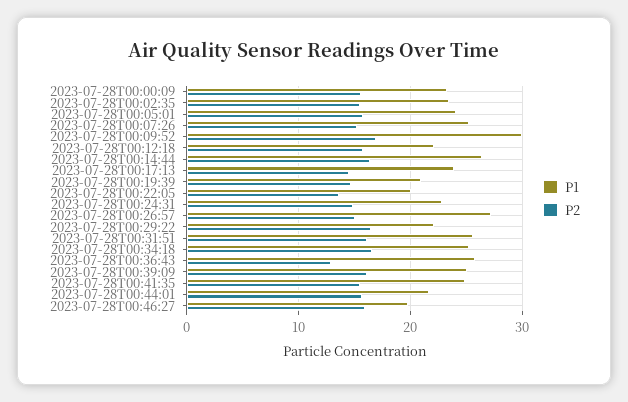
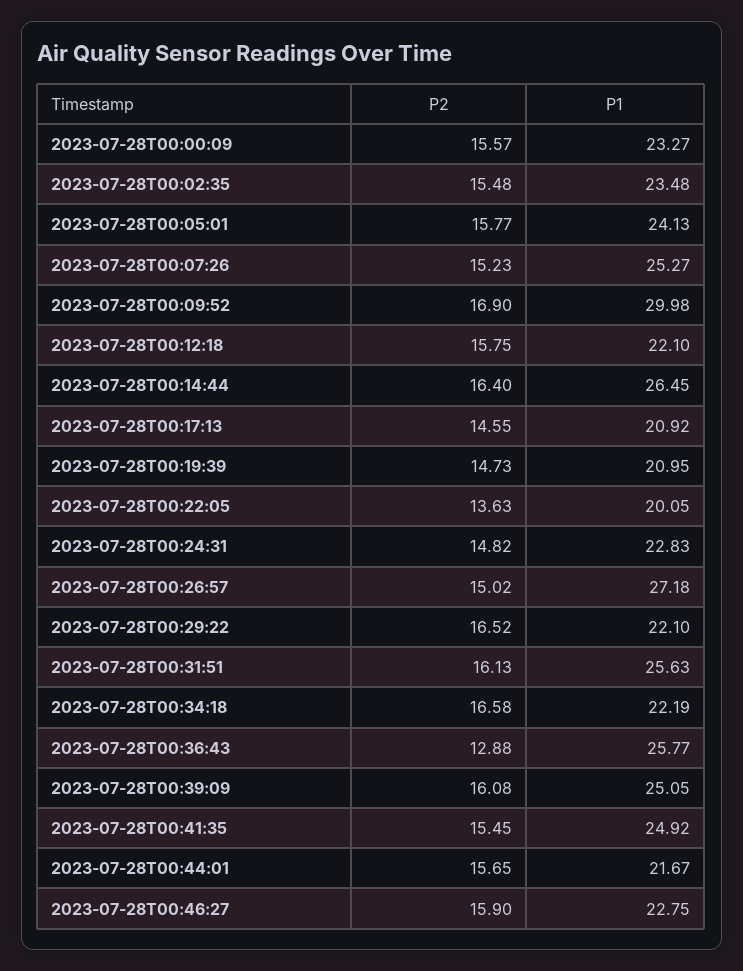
  {
    "P1": {
      "2023-07-28T00:00:09": 23.27,
      "2023-07-28T00:02:35": 23.48,
      "2023-07-28T00:05:01": 24.13,
      "2023-07-28T00:07:26": 25.27,
      "2023-07-28T00:09:52": 29.98,
      "2023-07-28T00:12:18": 22.1,
      "2023-07-28T00:14:44": 26.45,
-     "2023-07-28T00:17:13": 24,
+     "2023-07-28T00:17:13": 20.92,
      "2023-07-28T00:19:39": 20.95,
      "2023-07-28T00:22:05": 20.05,
      "2023-07-28T00:24:31": 22.83,
      "2023-07-28T00:26:57": 27.18,
      "2023-07-28T00:29:22": 22.1,
      "2023-07-28T00:31:51": 25.63,
-     "2023-07-28T00:34:18": 25,
+     "2023-07-28T00:34:18": 22.19,
      "2023-07-28T00:36:43": 25.77,
      "2023-07-28T00:39:09": 25.05,
      "2023-07-28T00:41:35": 24.92,
      "2023-07-28T00:44:01": 21.67,
-     "2023-07-28T00:46:27": 20
+     "2023-07-28T00:46:27": 22.75
    },
    "P2": {
      "2023-07-28T00:00:09": 15.57,
      "2023-07-28T00:02:35": 15.48,
      "2023-07-28T00:05:01": 15.77,
      "2023-07-28T00:07:26": 15.23,
      "2023-07-28T00:09:52": 16.9,
      "2023-07-28T00:12:18": 15.75,
      "2023-07-28T00:14:44": 16.4,
      "2023-07-28T00:17:13": 14.55,
      "2023-07-28T00:19:39": 14.73,
      "2023-07-28T00:22:05": 13.63,
      "2023-07-28T00:24:31": 14.82,
      "2023-07-28T00:26:57": 15.02,
      "2023-07-28T00:29:22": 16.52,
      "2023-07-28T00:31:51": 16.13,
      "2023-07-28T00:34:18": 16.58,
      "2023-07-28T00:36:43": 12.88,
      "2023-07-28T00:39:09": 16.08,
      "2023-07-28T00:41:35": 15.45,
      "2023-07-28T00:44:01": 15.65,
      "2023-07-28T00:46:27": 15.9
    }
  }

